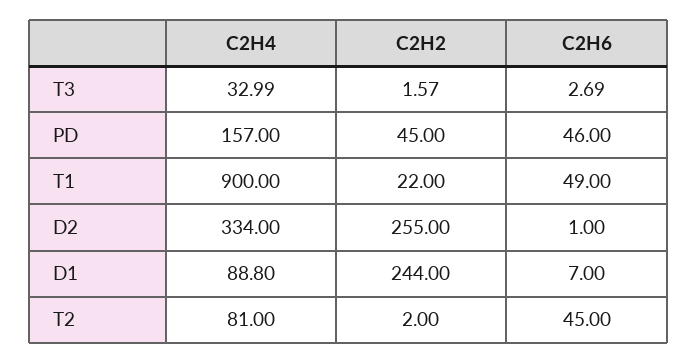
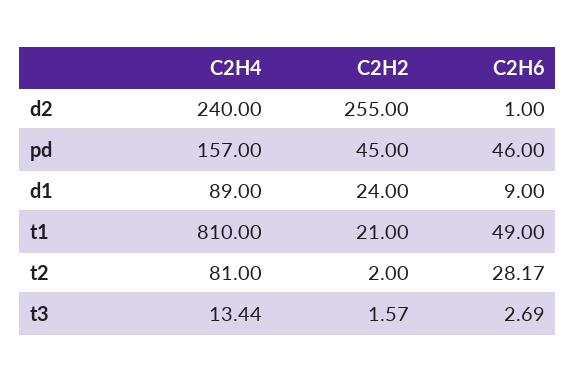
  {
    "C2H4": {
-     "T3": 32.99,
+     "T3": 13.44,
      "PD": 157,
-     "T1": 900,
+     "T1": 810,
-     "D2": 334,
+     "D2": 240,
-     "D1": 88.8,
+     "D1": 89,
      "T2": 81
    },
    "C2H2": {
      "T3": 1.57,
      "PD": 45,
-     "T1": 22,
+     "T1": 21,
      "D2": 255,
-     "D1": 244,
+     "D1": 24,
      "T2": 2
    },
    "C2H6": {
      "T3": 2.69,
      "PD": 46,
      "T1": 49,
      "D2": 1,
-     "D1": 7,
+     "D1": 9,
-     "T2": 45
+     "T2": 28.17
    }
  }

